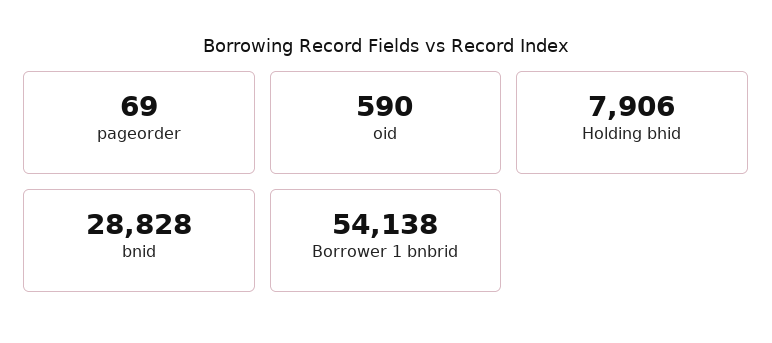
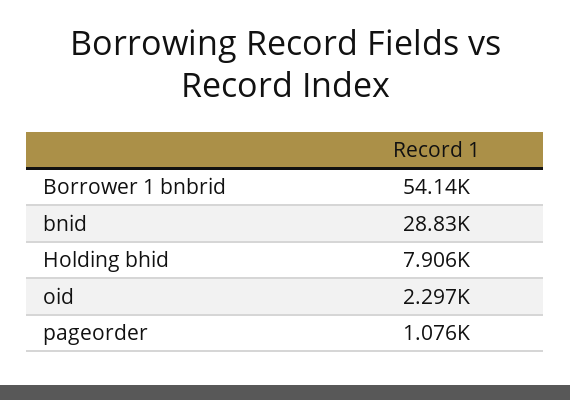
  {
-   "pageorder": 69,
+   "pageorder": 1076,
-   "oid": 590,
+   "oid": 2297,
    "Holding bhid": 7906,
    "bnid": 28828,
    "Borrower 1 bnbrid": 54138
  }

